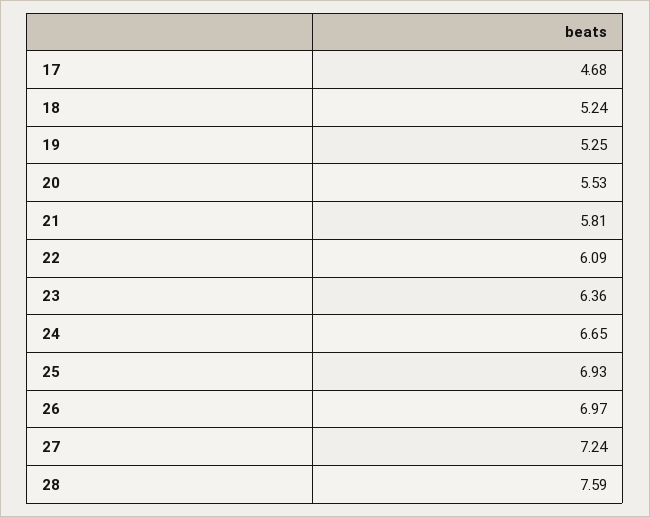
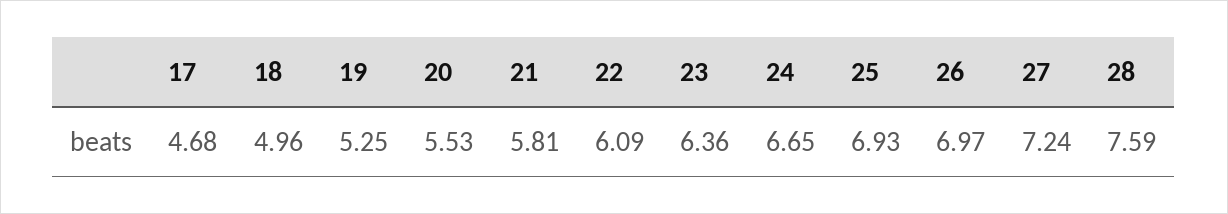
  {
    "17": 4.68,
-   "18": 5.24,
+   "18": 4.96,
    "19": 5.25,
    "20": 5.53,
    "21": 5.81,
    "22": 6.09,
    "23": 6.36,
    "24": 6.65,
    "25": 6.93,
    "26": 6.97,
    "27": 7.24,
    "28": 7.59
  }

